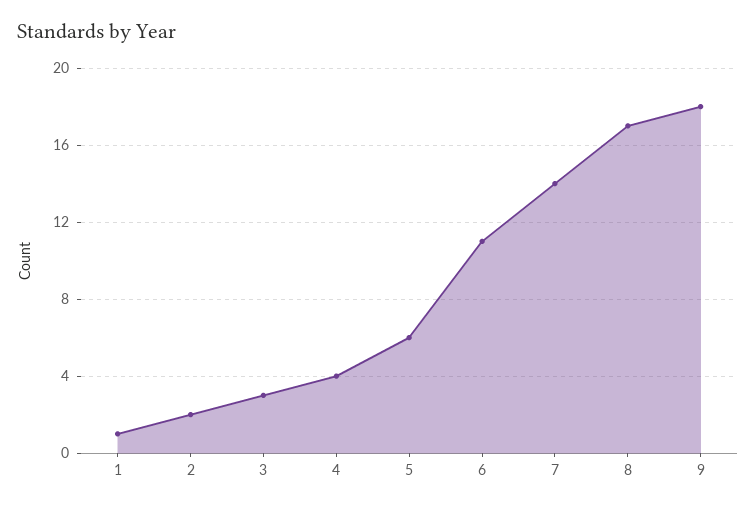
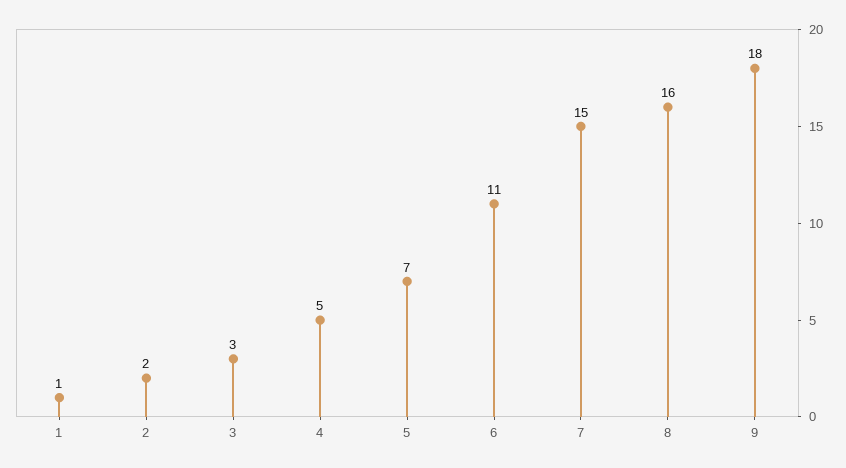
  {
    "1": 1,
    "2": 2,
    "3": 3,
-   "4": 4,
+   "4": 5,
-   "5": 6,
+   "5": 7,
    "6": 11,
-   "7": 14,
+   "7": 15,
-   "8": 17,
+   "8": 16,
    "9": 18
  }

